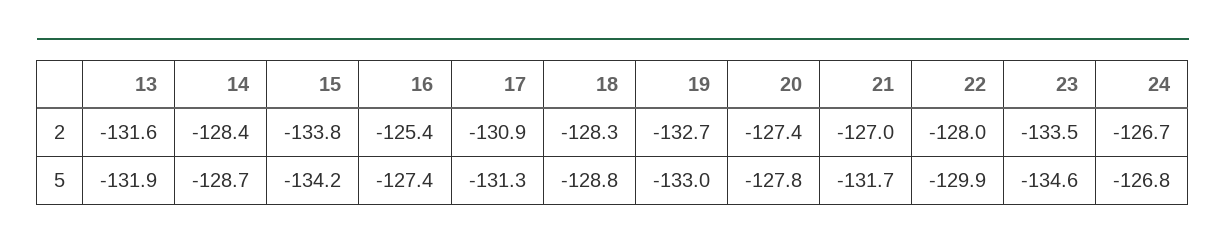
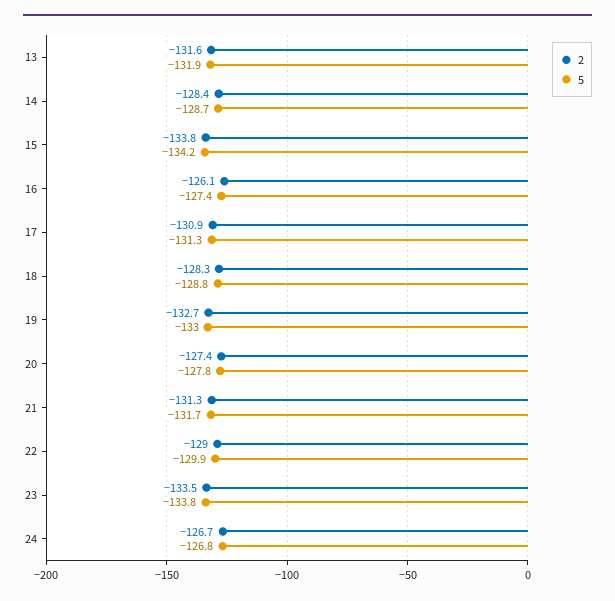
  {
    "2": {
      "13": -131.6,
      "14": -128.4,
      "15": -133.8,
-     "16": -125.4,
+     "16": -126.1,
      "17": -130.9,
      "18": -128.3,
      "19": -132.7,
      "20": -127.4,
-     "21": -127,
+     "21": -131.3,
-     "22": -128,
+     "22": -129,
      "23": -133.5,
      "24": -126.7
    },
    "5": {
      "13": -131.9,
      "14": -128.7,
      "15": -134.2,
      "16": -127.4,
      "17": -131.3,
      "18": -128.8,
      "19": -133,
      "20": -127.8,
      "21": -131.7,
      "22": -129.9,
-     "23": -134.6,
+     "23": -133.8,
      "24": -126.8
    }
  }

